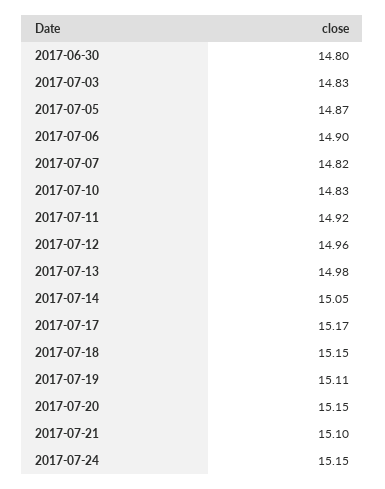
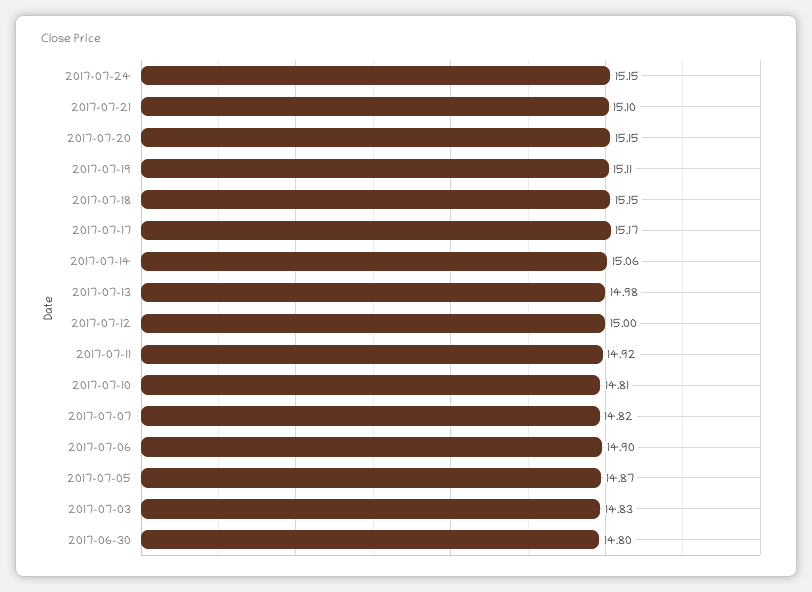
  {
    "2017-06-30": 14.8,
    "2017-07-03": 14.83,
    "2017-07-05": 14.87,
    "2017-07-06": 14.9,
    "2017-07-07": 14.82,
-   "2017-07-10": 14.83,
+   "2017-07-10": 14.81,
    "2017-07-11": 14.92,
-   "2017-07-12": 14.96,
+   "2017-07-12": 15,
    "2017-07-13": 14.98,
-   "2017-07-14": 15.05,
+   "2017-07-14": 15.06,
    "2017-07-17": 15.17,
    "2017-07-18": 15.15,
    "2017-07-19": 15.11,
    "2017-07-20": 15.15,
    "2017-07-21": 15.1,
    "2017-07-24": 15.15
  }

